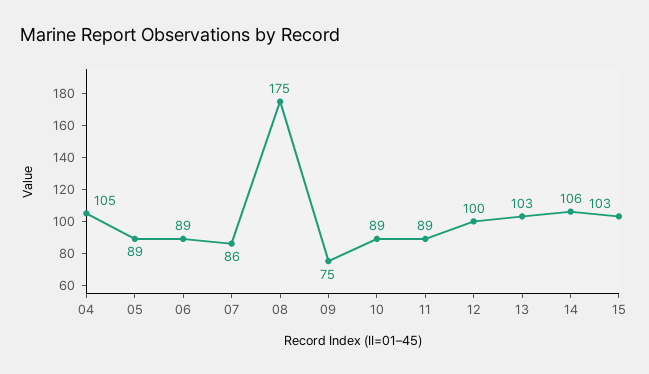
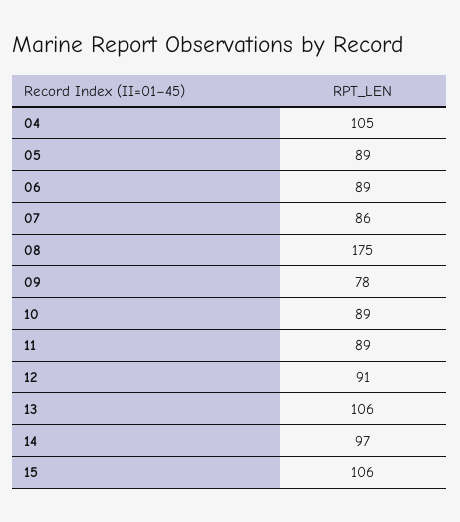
  {
    "04": 105,
    "05": 89,
    "06": 89,
    "07": 86,
    "08": 175,
-   "09": 75,
+   "09": 78,
    "10": 89,
    "11": 89,
-   "12": 100,
+   "12": 91,
-   "13": 103,
+   "13": 106,
-   "14": 106,
+   "14": 97,
-   "15": 103
+   "15": 106
  }

